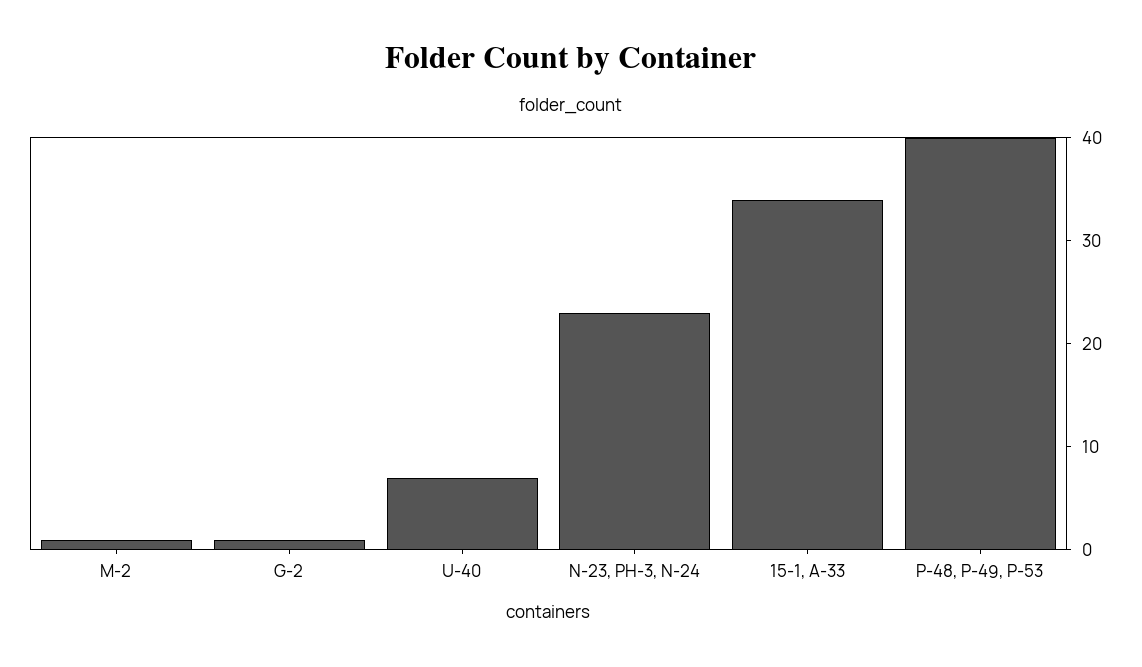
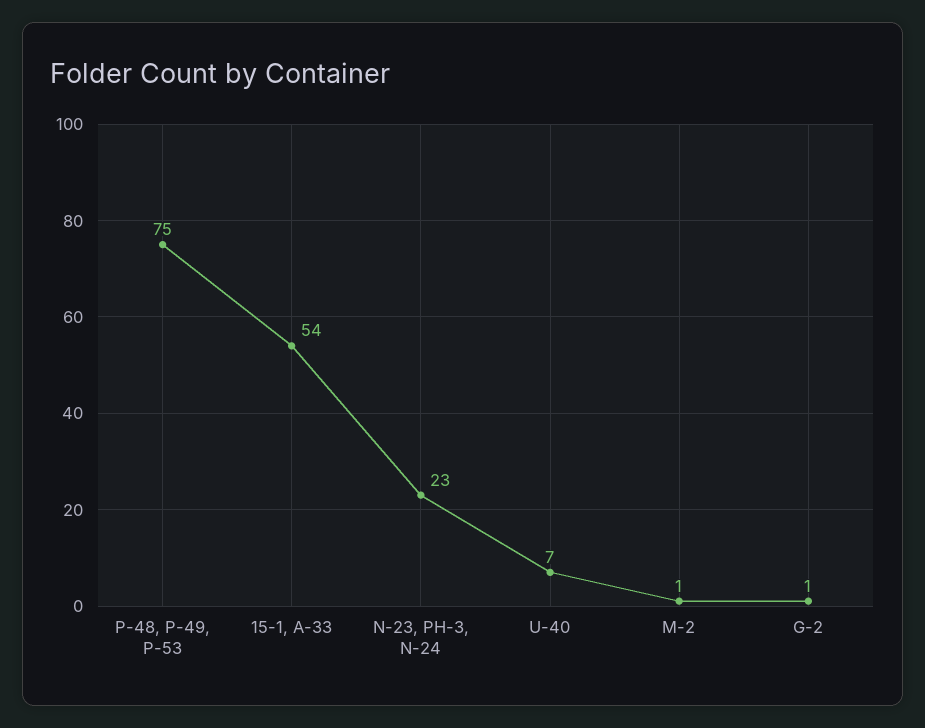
  {
    "M-2": 1,
    "G-2": 1,
    "U-40": 7,
    "N-23, PH-3, N-24": 23,
-   "15-1, A-33": 34,
+   "15-1, A-33": 54,
-   "P-48, P-49, P-53": 40
+   "P-48, P-49, P-53": 75
  }

